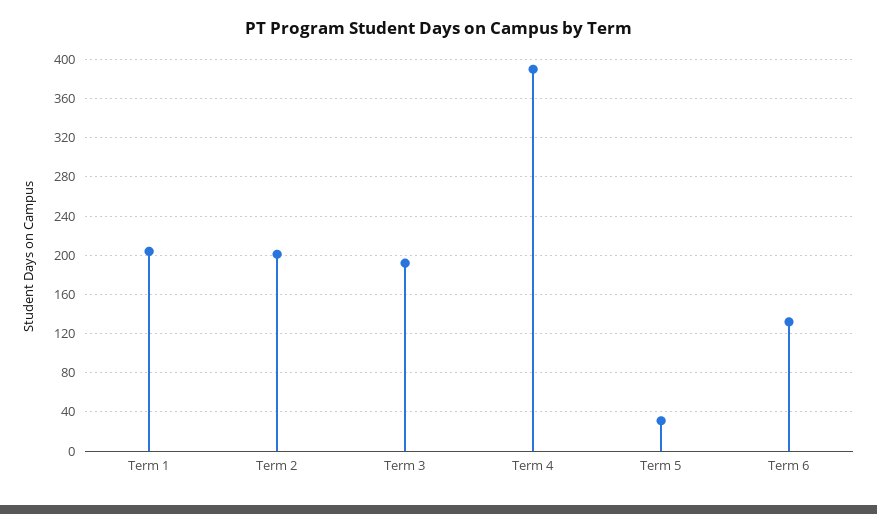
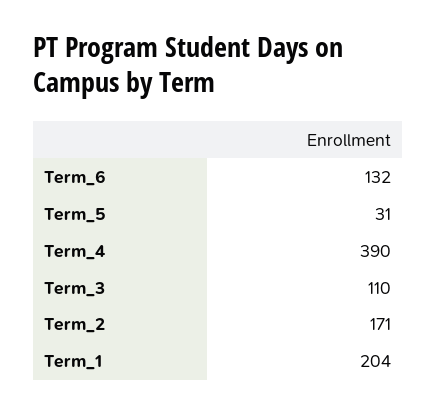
  {
    "Term 1": 204,
-   "Term 2": 200,
+   "Term 2": 171,
-   "Term 3": 190,
+   "Term 3": 110,
    "Term 4": 390,
    "Term 5": 31,
    "Term 6": 132
  }

